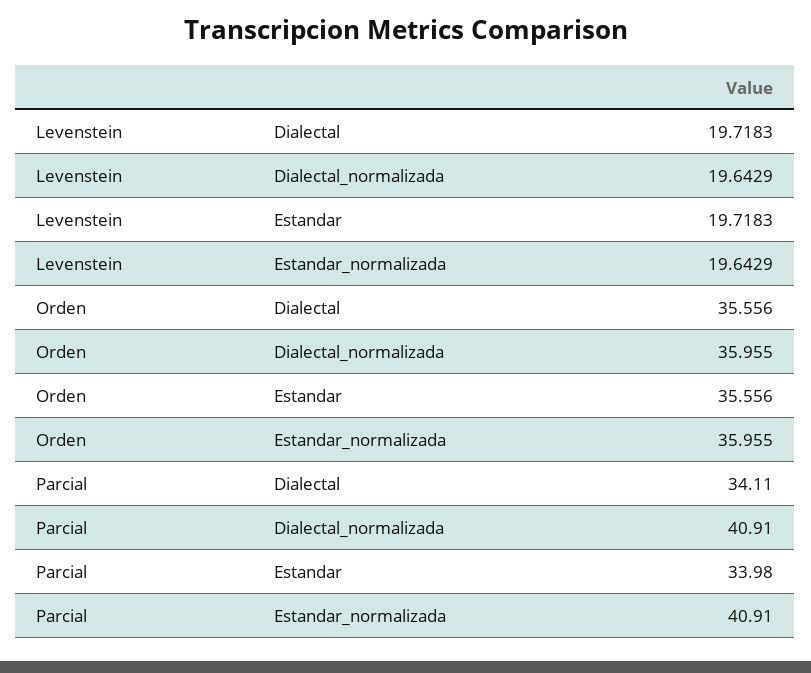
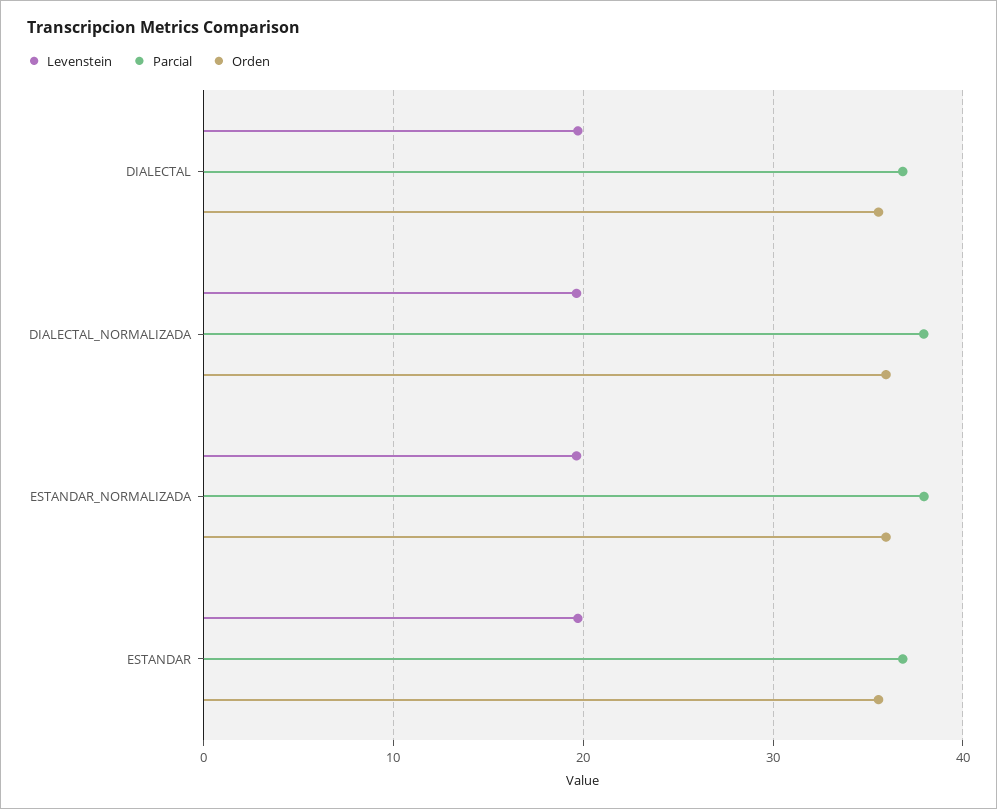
  {
    "Levenstein": {
      "Dialectal": 19.7183,
      "Dialectal_normalizada": 19.6429,
      "Estandar": 19.7183,
      "Estandar_normalizada": 19.6429
    },
    "Orden": {
      "Dialectal": 35.556,
      "Dialectal_normalizada": 35.955,
      "Estandar": 35.556,
      "Estandar_normalizada": 35.955
    },
    "Parcial": {
-     "Dialectal": 34.11,
+     "Dialectal": 37,
-     "Dialectal_normalizada": 40.91,
+     "Dialectal_normalizada": 38,
-     "Estandar": 33.98,
+     "Estandar": 37,
-     "Estandar_normalizada": 40.91
+     "Estandar_normalizada": 38
    }
  }

